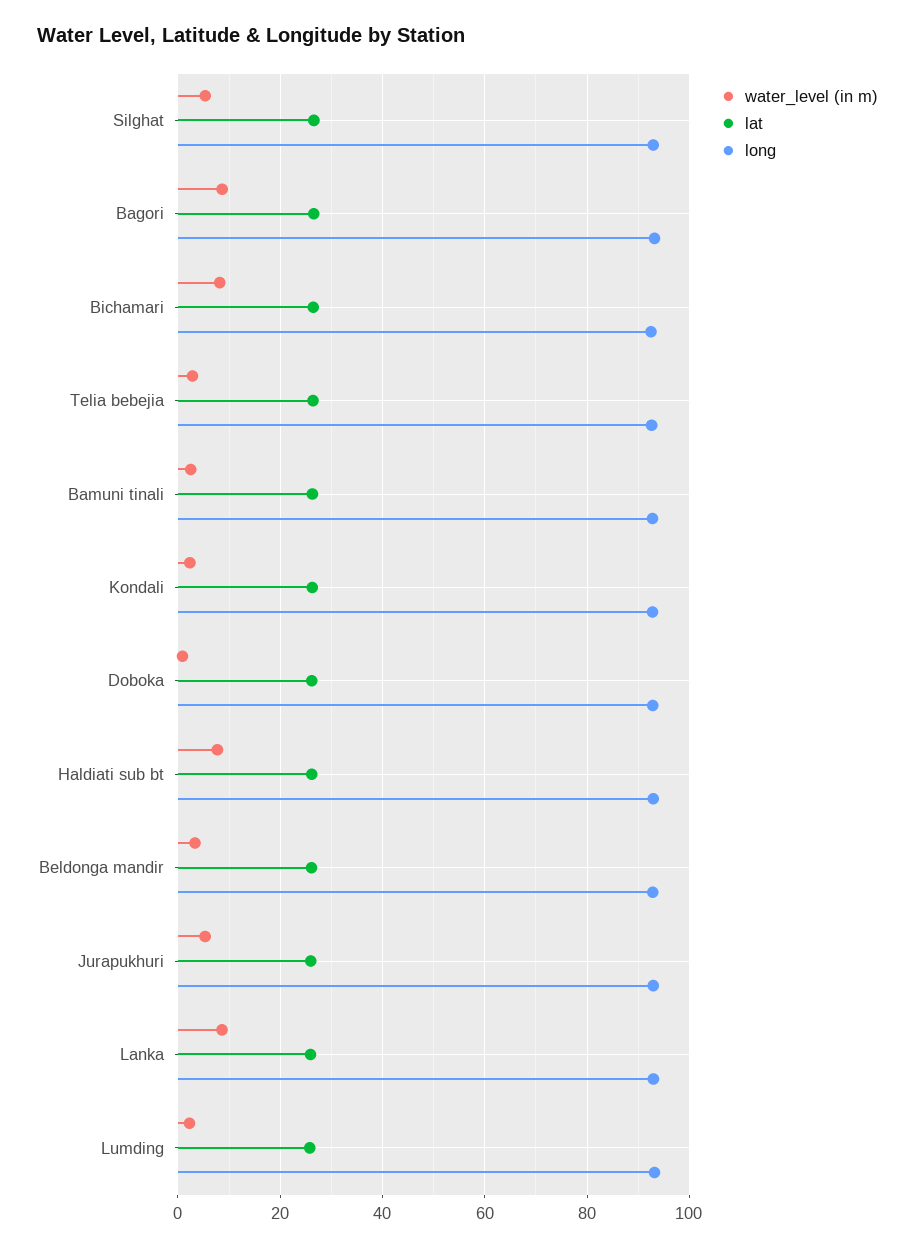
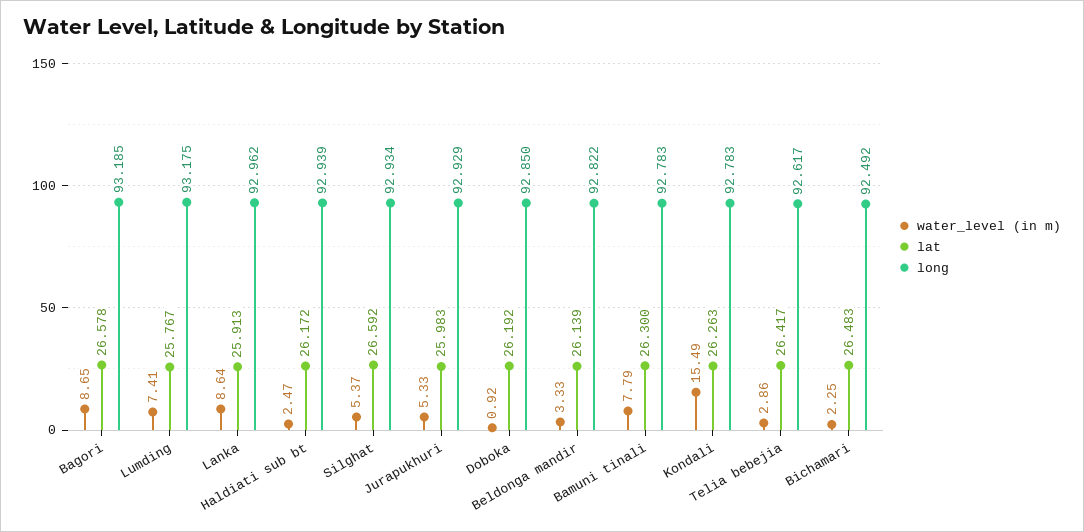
  {
    "water_level (in m)": {
      "Silghat": 5.37,
      "Bagori": 8.65,
-     "Bichamari": 8,
+     "Bichamari": 2.25,
      "Telia bebejia": 2.86,
-     "Bamuni tinali": 2,
+     "Bamuni tinali": 7.79,
-     "Kondali": 2,
+     "Kondali": 15.49,
      "Doboka": 0.92,
-     "Haldiati sub bt": 8,
+     "Haldiati sub bt": 2.47,
      "Beldonga mandir": 3.33,
      "Jurapukhuri": 5.33,
      "Lanka": 8.64,
-     "Lumding": 2
+     "Lumding": 7.41
    },
    "lat": {
      "Silghat": 26.592,
      "Bagori": 26.578,
      "Bichamari": 26.483,
      "Telia bebejia": 26.417,
      "Bamuni tinali": 26.3,
      "Kondali": 26.263,
      "Doboka": 26.192,
      "Haldiati sub bt": 26.172,
      "Beldonga mandir": 26.139,
      "Jurapukhuri": 25.983,
      "Lanka": 25.913,
      "Lumding": 25.767
    },
    "long": {
      "Silghat": 92.934,
      "Bagori": 93.185,
      "Bichamari": 92.492,
      "Telia bebejia": 92.617,
      "Bamuni tinali": 92.783,
      "Kondali": 92.783,
      "Doboka": 92.85,
      "Haldiati sub bt": 92.939,
      "Beldonga mandir": 92.822,
      "Jurapukhuri": 92.929,
      "Lanka": 92.962,
      "Lumding": 93.175
    }
  }

